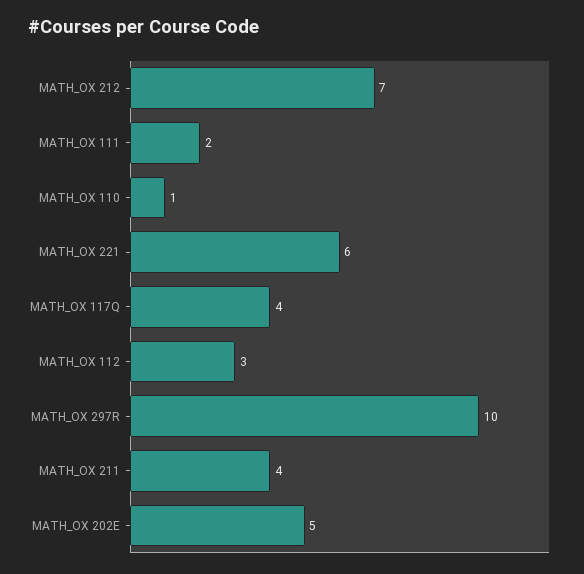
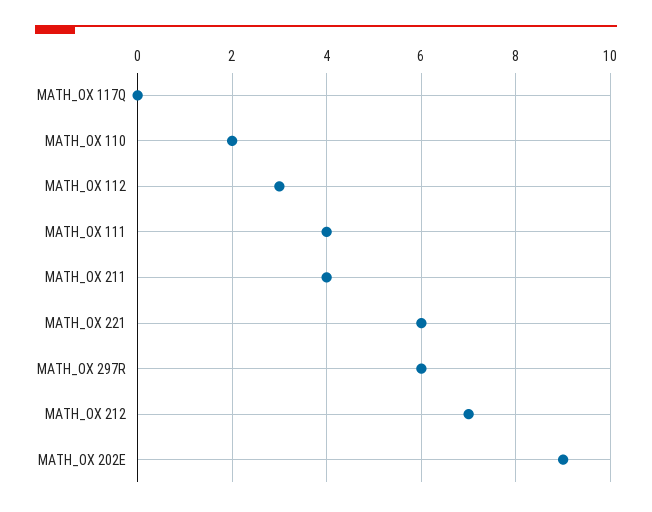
  {
    "MATH_OX 212": 7,
-   "MATH_OX 111": 2,
+   "MATH_OX 111": 4,
-   "MATH_OX 110": 1,
+   "MATH_OX 110": 2,
    "MATH_OX 221": 6,
-   "MATH_OX 117Q": 4,
+   "MATH_OX 117Q": 0,
    "MATH_OX 112": 3,
-   "MATH_OX 297R": 10,
+   "MATH_OX 297R": 6,
    "MATH_OX 211": 4,
-   "MATH_OX 202E": 5
+   "MATH_OX 202E": 9
  }

